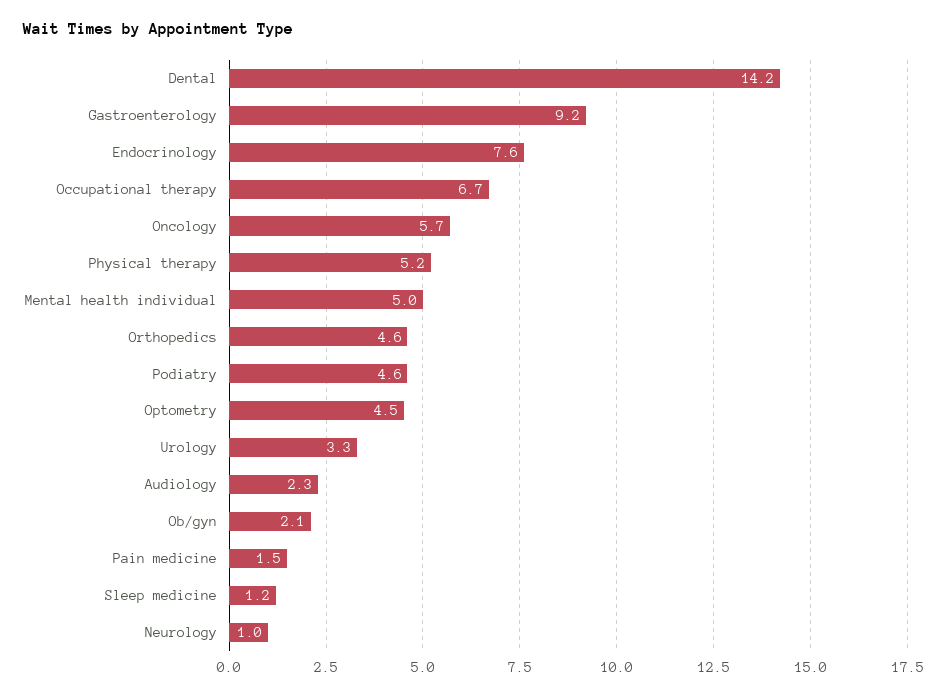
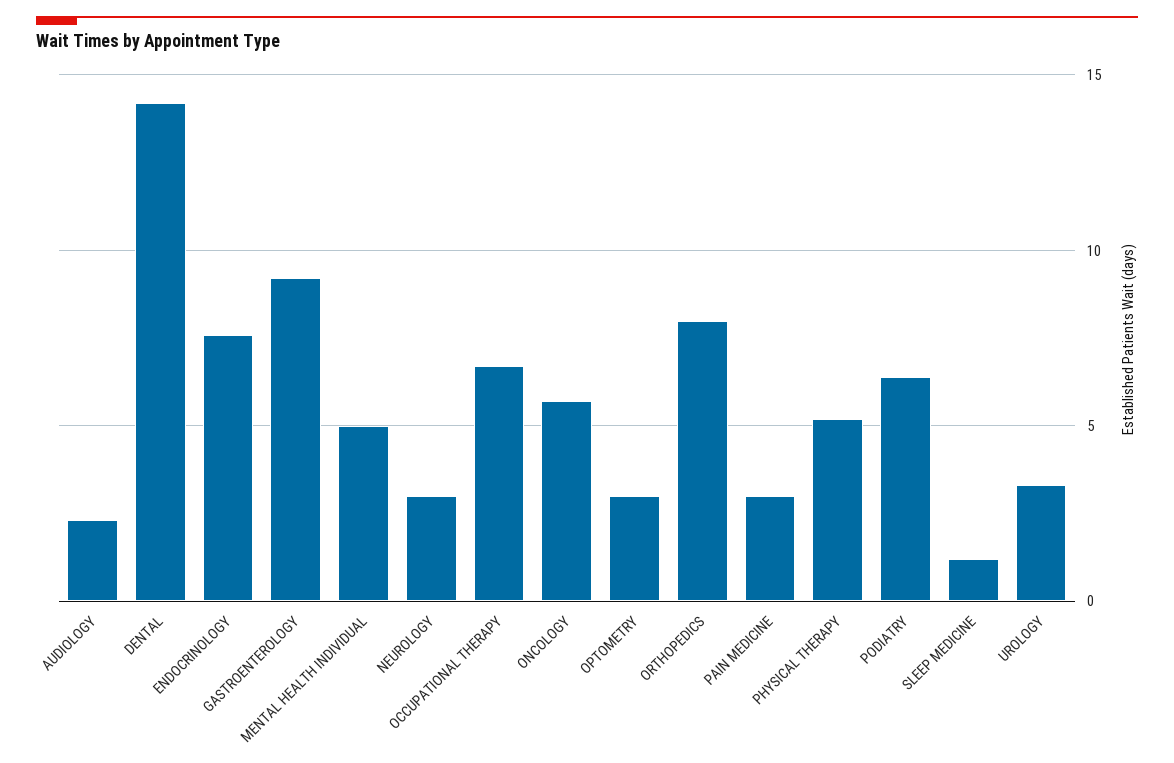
  {
    "Dental": 14.2,
    "Gastroenterology": 9.2,
    "Endocrinology": 7.6,
    "Occupational therapy": 6.7,
    "Oncology": 5.7,
    "Physical therapy": 5.2,
    "Mental health individual": 5,
-   "Orthopedics": 4.6,
+   "Orthopedics": 8,
-   "Podiatry": 4.6,
+   "Podiatry": 6.5,
-   "Optometry": 4.5,
+   "Optometry": 3,
    "Urology": 3.3,
    "Audiology": 2.3,
-   "Ob/gyn": 2.1,
-   "Pain medicine": 1.5,
+   "Pain medicine": 3,
    "Sleep medicine": 1.2,
-   "Neurology": 1
+   "Neurology": 3
  }

